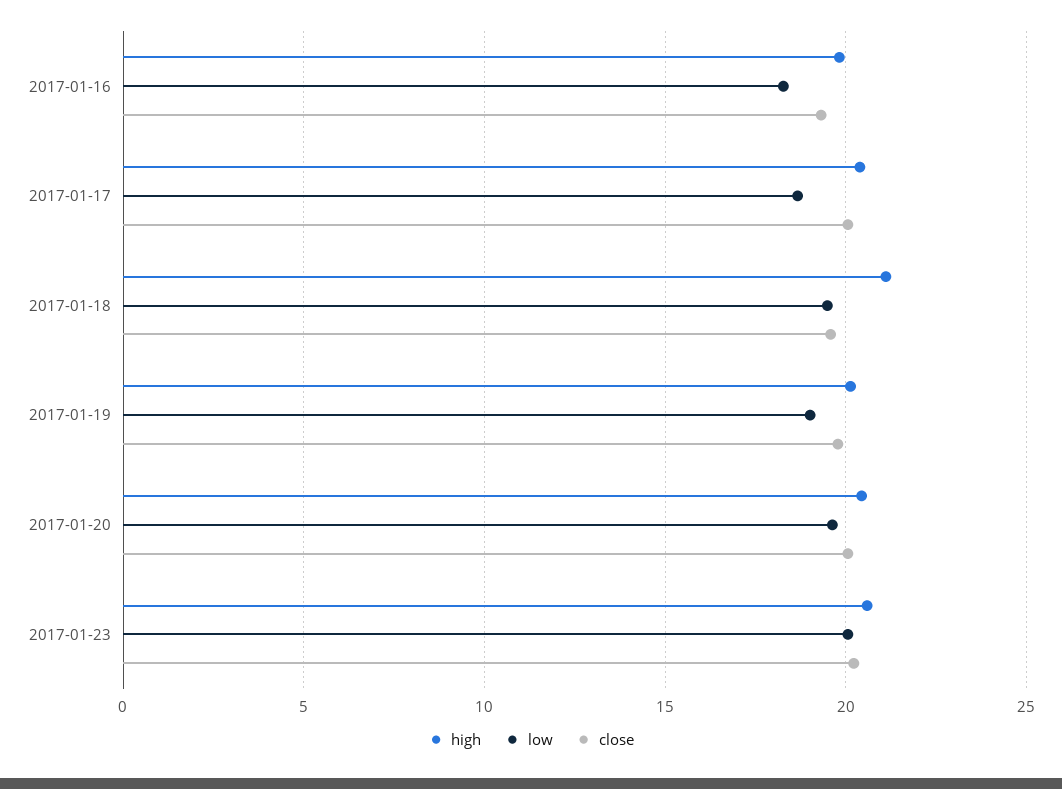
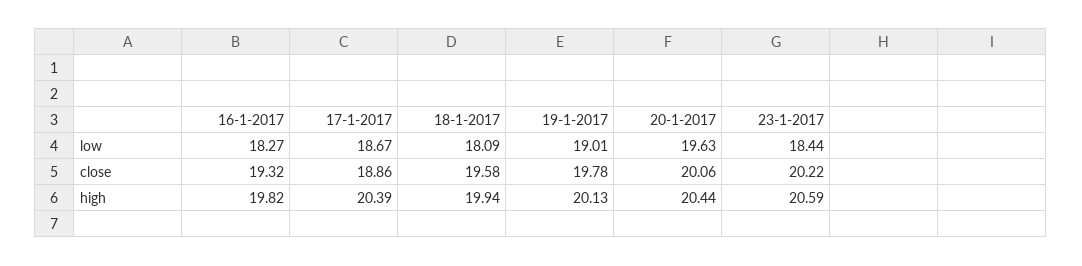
  {
    "high": {
      "2017-01-16": 19.82,
      "2017-01-17": 20.39,
-     "2017-01-18": 21,
+     "2017-01-18": 19.94,
      "2017-01-19": 20.13,
      "2017-01-20": 20.44,
      "2017-01-23": 20.59
    },
    "low": {
      "2017-01-16": 18.27,
      "2017-01-17": 18.67,
-     "2017-01-18": 19.5,
+     "2017-01-18": 18.09,
      "2017-01-19": 19.01,
      "2017-01-20": 19.63,
-     "2017-01-23": 20
+     "2017-01-23": 18.44
    },
    "close": {
      "2017-01-16": 19.32,
-     "2017-01-17": 20,
+     "2017-01-17": 18.86,
      "2017-01-18": 19.58,
      "2017-01-19": 19.78,
      "2017-01-20": 20.06,
      "2017-01-23": 20.22
    }
  }

